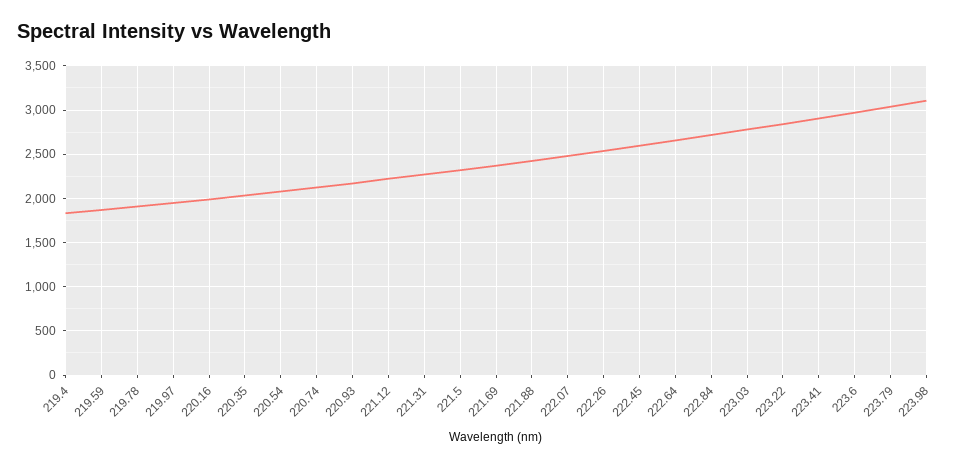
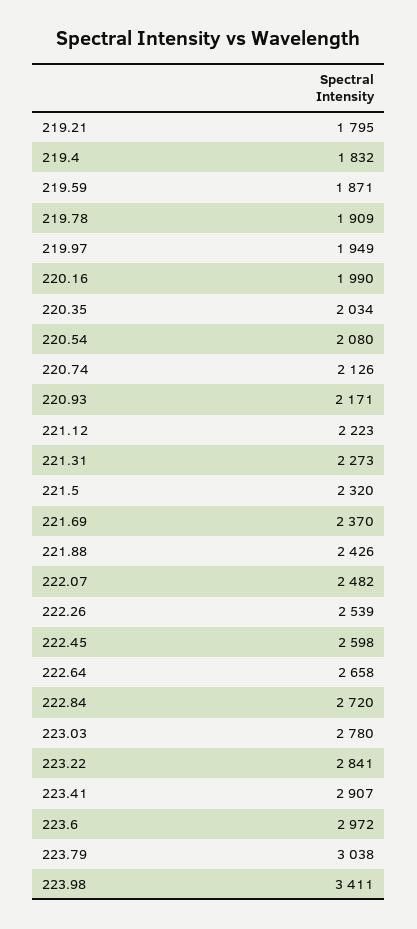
  {
    "219.4": 1832,
    "219.59": 1871,
    "219.78": 1909,
    "219.97": 1949,
    "220.16": 1990,
    "220.35": 2034,
    "220.54": 2080,
    "220.74": 2126,
    "220.93": 2171,
    "221.12": 2223,
    "221.31": 2273,
    "221.5": 2320,
    "221.69": 2370,
    "221.88": 2426,
    "222.07": 2482,
    "222.26": 2539,
    "222.45": 2598,
    "222.64": 2658,
    "222.84": 2720,
    "223.03": 2780,
    "223.22": 2841,
    "223.41": 2907,
    "223.6": 2972,
    "223.79": 3038,
-   "223.98": 3100
+   "223.98": 3411,
+   "219.21": 1795
  }

